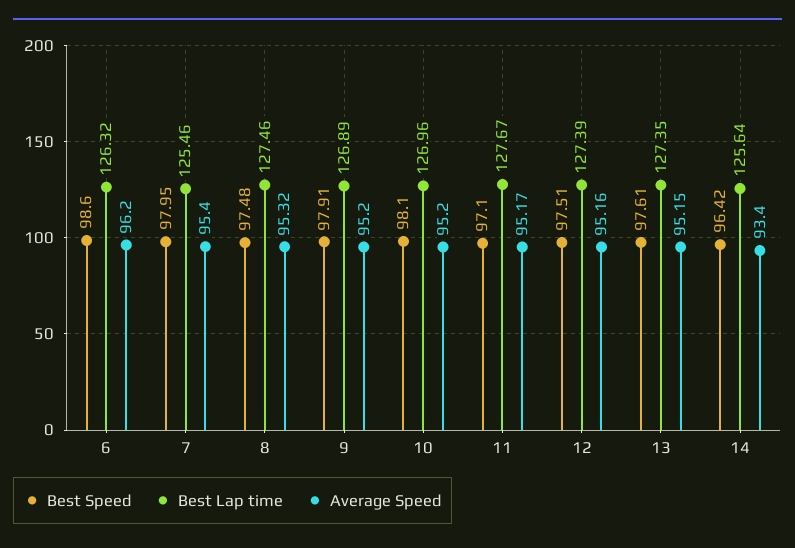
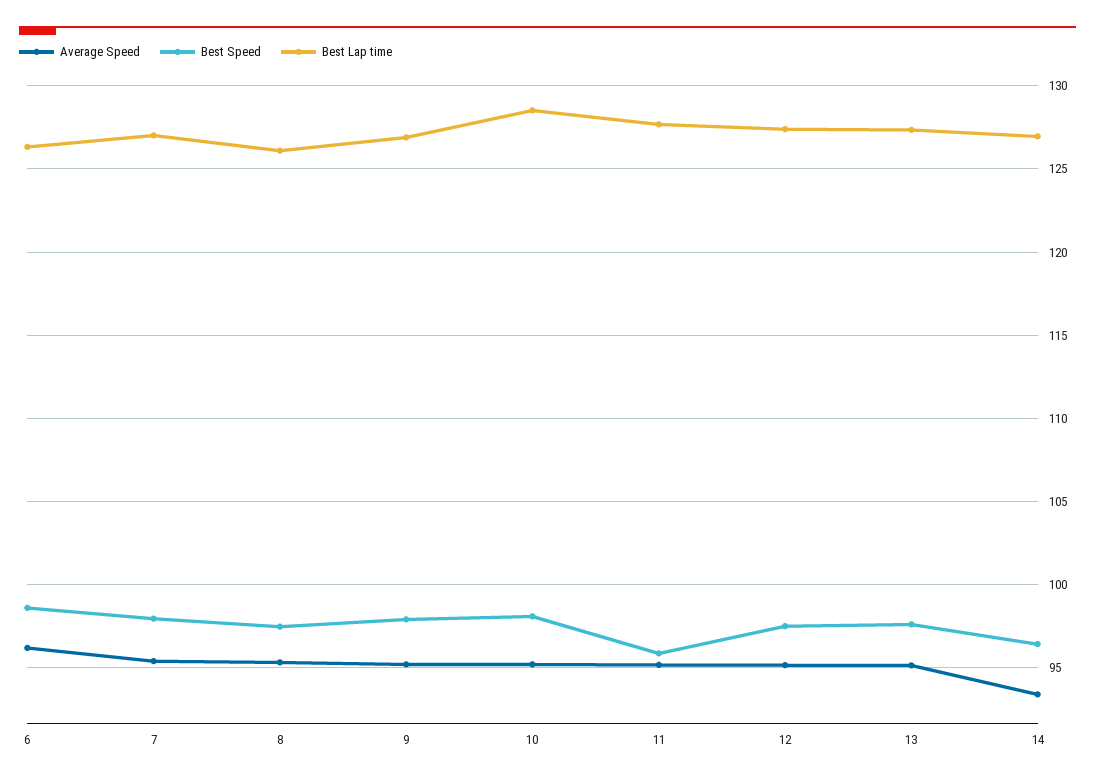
  {
    "Best Speed": {
      "6": 98.6,
      "7": 97.95,
      "8": 97.48,
      "9": 97.91,
      "10": 98.1,
-     "11": 97.1,
+     "11": 96,
      "12": 97.51,
      "13": 97.61,
      "14": 96.42
    },
    "Best Lap time": {
      "6": 126.32,
-     "7": 125.46,
+     "7": 127,
-     "8": 127.46,
+     "8": 126,
      "9": 126.89,
-     "10": 126.96,
+     "10": 128.5,
      "11": 127.67,
      "12": 127.39,
      "13": 127.35,
-     "14": 125.64
+     "14": 127
    },
    "Average Speed": {
      "6": 96.2,
      "7": 95.4,
      "8": 95.32,
      "9": 95.2,
      "10": 95.2,
      "11": 95.17,
      "12": 95.16,
      "13": 95.15,
      "14": 93.4
    }
  }

